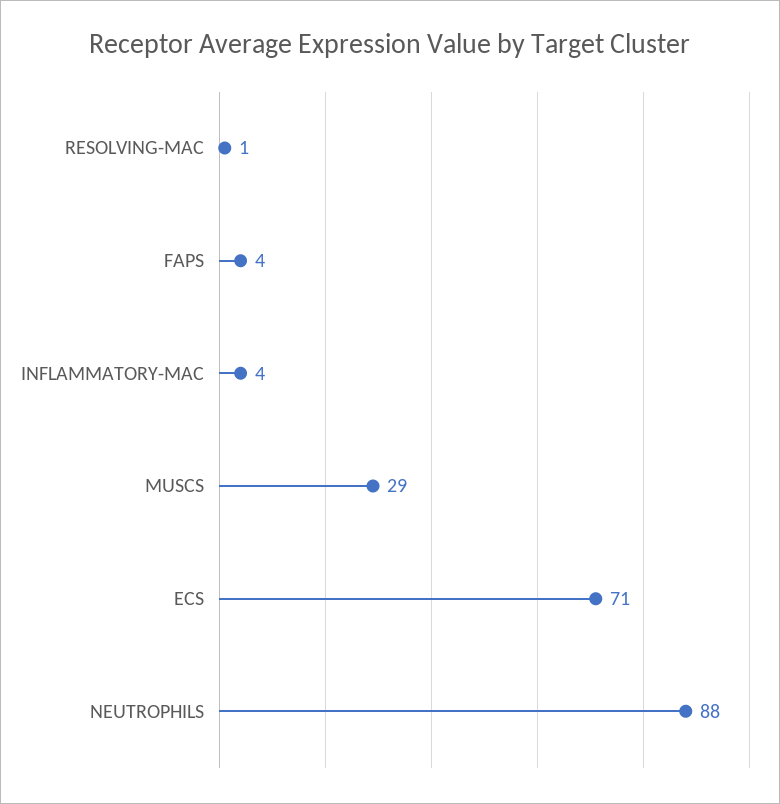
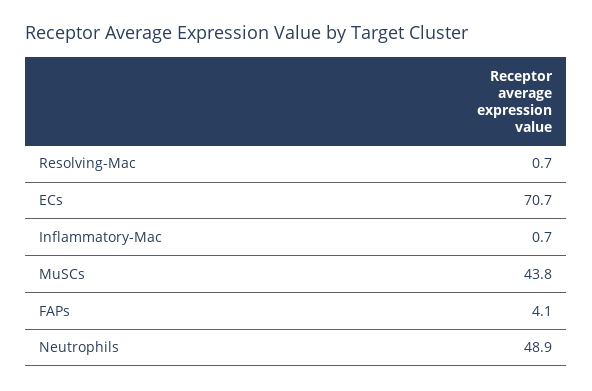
  {
    "RESOLVING-MAC": 0.7,
    "FAPS": 4.1,
-   "INFLAMMATORY-MAC": 4,
+   "INFLAMMATORY-MAC": 0.7,
-   "MUSCS": 29,
+   "MUSCS": 43.8,
    "ECS": 70.7,
-   "NEUTROPHILS": 88
+   "NEUTROPHILS": 48.9
  }

